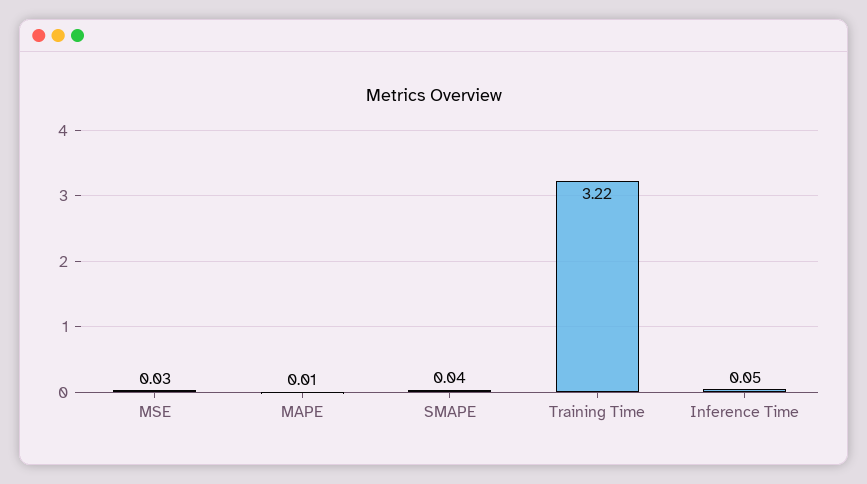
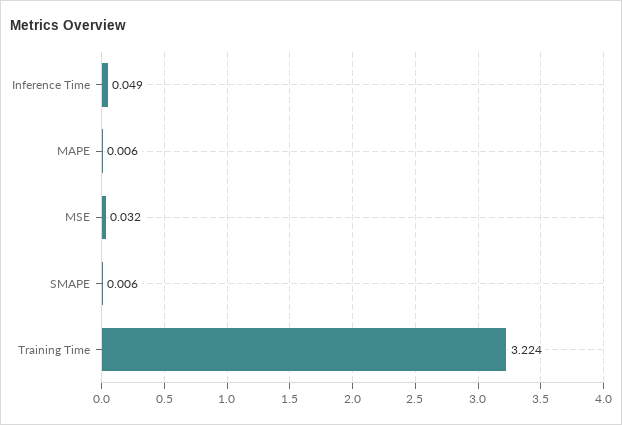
  {
    "MSE": 0.032,
    "MAPE": 0.006,
-   "SMAPE": 0.04,
+   "SMAPE": 0.006,
    "Training Time": 3.224,
    "Inference Time": 0.049
  }

